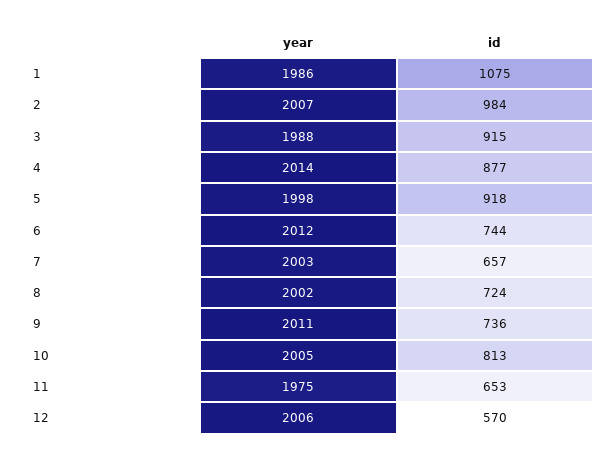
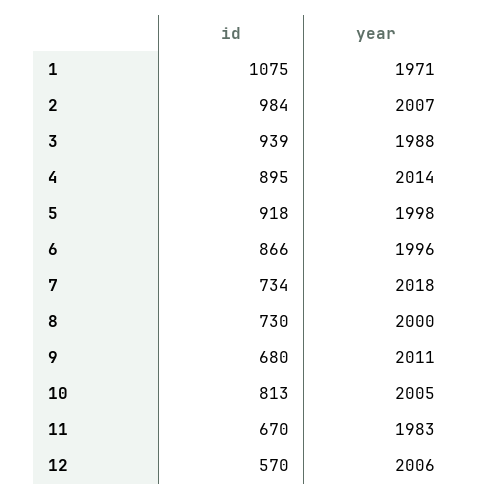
  {
    "year": {
-     "1": 1986,
+     "1": 1971,
      "2": 2007,
      "3": 1988,
      "4": 2014,
      "5": 1998,
-     "6": 2012,
+     "6": 1996,
-     "7": 2003,
+     "7": 2018,
-     "8": 2002,
+     "8": 2000,
      "9": 2011,
      "10": 2005,
-     "11": 1975,
+     "11": 1983,
      "12": 2006
    },
    "id": {
      "1": 1075,
      "2": 984,
-     "3": 915,
+     "3": 939,
-     "4": 877,
+     "4": 895,
      "5": 918,
-     "6": 744,
+     "6": 866,
-     "7": 657,
+     "7": 734,
-     "8": 724,
+     "8": 730,
-     "9": 736,
+     "9": 680,
      "10": 813,
-     "11": 653,
+     "11": 670,
      "12": 570
    }
  }

